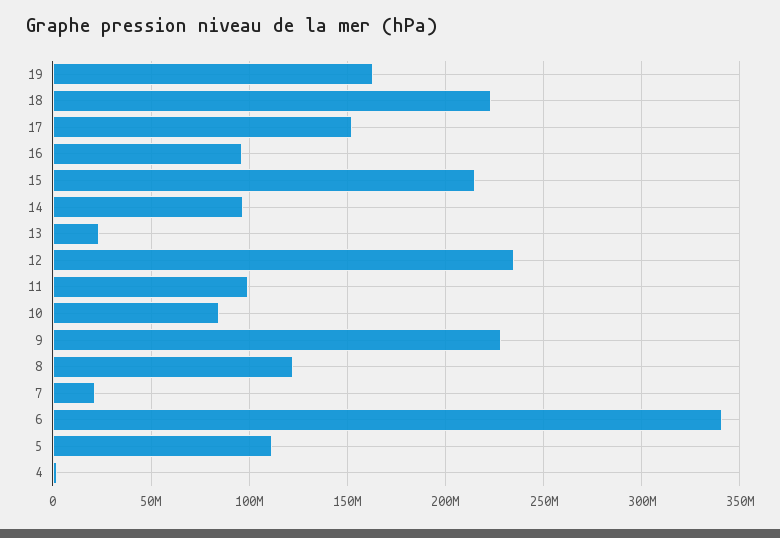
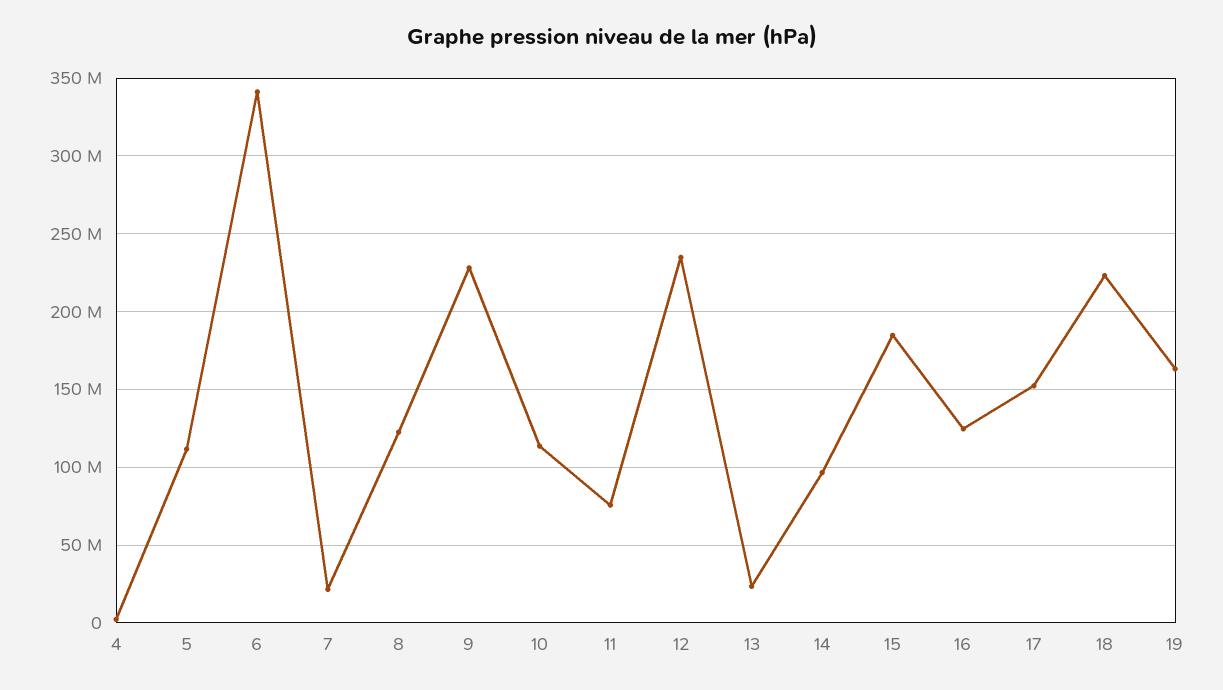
  {
    "19": 165000000,
    "18": 225000000,
    "17": 150000000,
-   "16": 95000000,
+   "16": 125000000,
-   "15": 215000000,
+   "15": 185000000,
    "14": 95000000,
    "13": 25000000,
    "12": 235000000,
-   "11": 100000000,
+   "11": 75000000,
-   "10": 85000000,
+   "10": 115000000,
    "9": 230000000,
    "8": 120000000,
    "7": 20000000,
    "6": 340000000,
    "5": 110000000,
    "4": 0
  }

